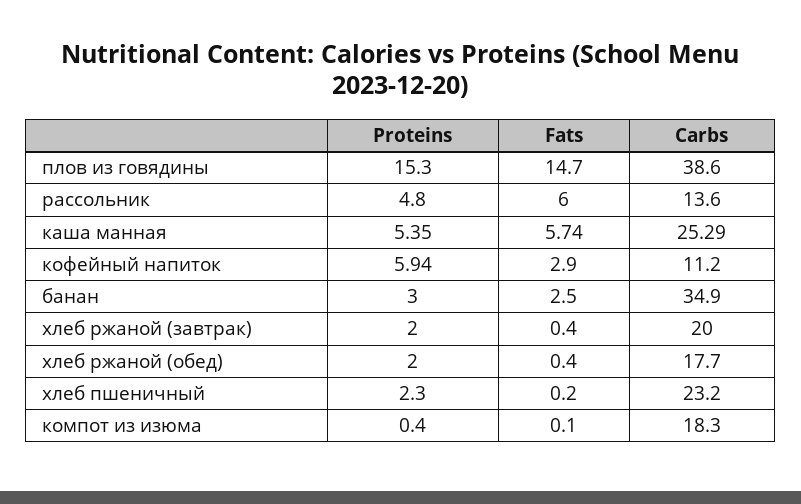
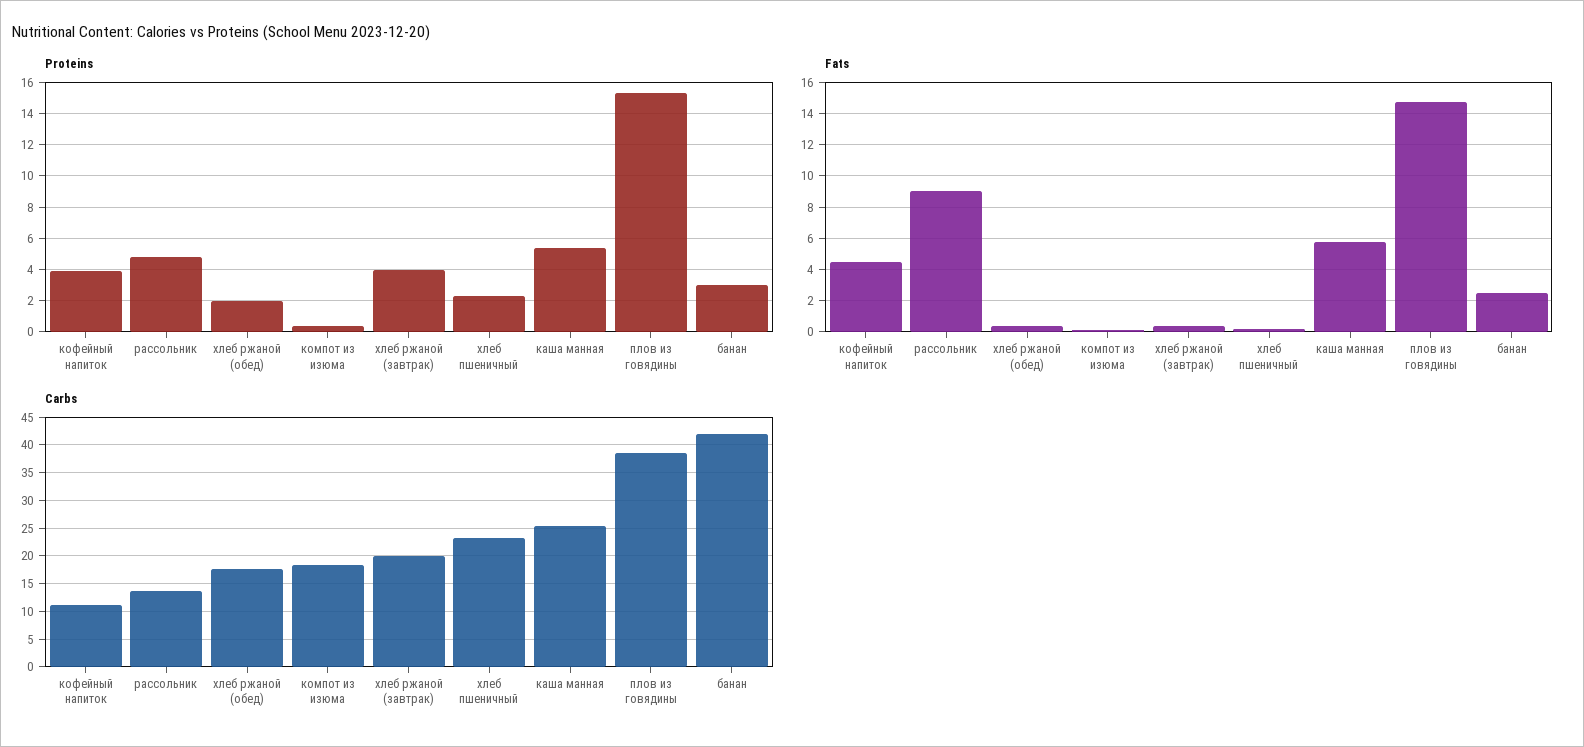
  {
    "Proteins": {
      "плов из говядины": 15.3,
      "рассольник": 4.8,
      "каша манная": 5.35,
-     "кофейный напиток": 5.94,
+     "кофейный напиток": 4,
      "банан": 3,
-     "хлеб ржаной (завтрак)": 2,
+     "хлеб ржаной (завтрак)": 4,
      "хлеб ржаной (обед)": 2,
      "хлеб пшеничный": 2.3,
      "компот из изюма": 0.4
    },
    "Fats": {
      "плов из говядины": 14.7,
-     "рассольник": 6,
+     "рассольник": 9,
      "каша манная": 5.74,
-     "кофейный напиток": 2.9,
+     "кофейный напиток": 4.5,
      "банан": 2.5,
      "хлеб ржаной (завтрак)": 0.4,
      "хлеб ржаной (обед)": 0.4,
      "хлеб пшеничный": 0.2,
      "компот из изюма": 0.1
    },
    "Carbs": {
      "плов из говядины": 38.6,
      "рассольник": 13.6,
      "каша манная": 25.29,
      "кофейный напиток": 11.2,
-     "банан": 34.9,
+     "банан": 42.5,
      "хлеб ржаной (завтрак)": 20,
      "хлеб ржаной (обед)": 17.7,
      "хлеб пшеничный": 23.2,
      "компот из изюма": 18.3
    }
  }

